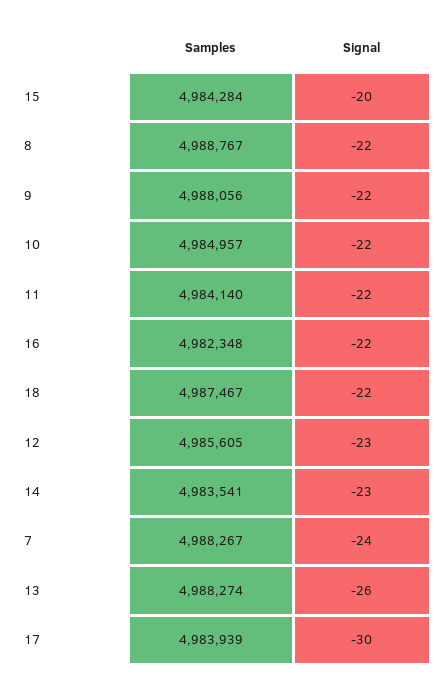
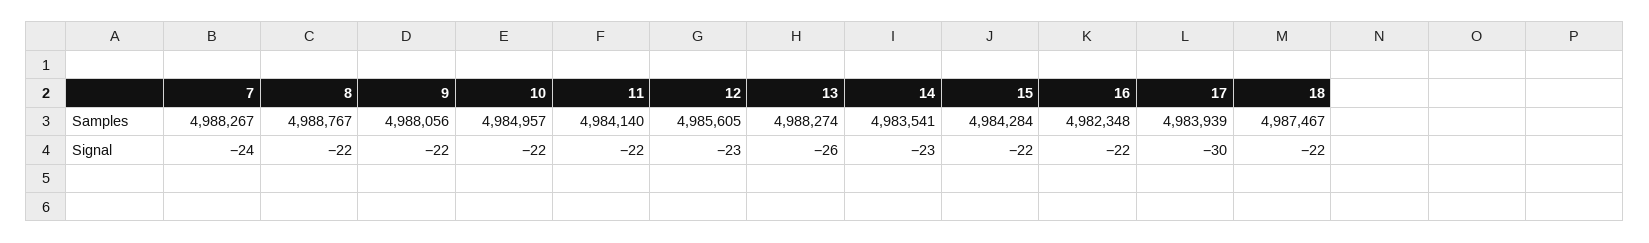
  {
    "Samples": {
      "15": 4984284,
      "8": 4988767,
      "9": 4988056,
      "10": 4984957,
      "11": 4984140,
      "16": 4982348,
      "18": 4987467,
      "12": 4985605,
      "14": 4983541,
      "7": 4988267,
      "13": 4988274,
      "17": 4983939
    },
    "Signal": {
-     "15": -20,
+     "15": -22,
      "8": -22,
      "9": -22,
      "10": -22,
      "11": -22,
      "16": -22,
      "18": -22,
      "12": -23,
      "14": -23,
      "7": -24,
      "13": -26,
      "17": -30
    }
  }

